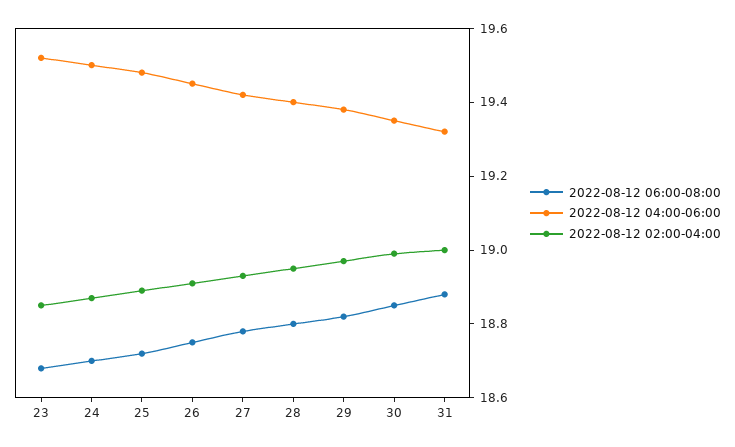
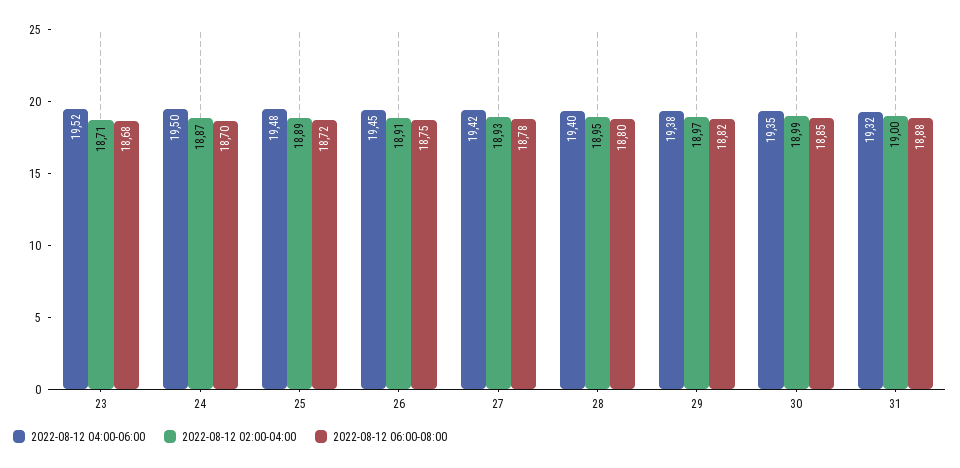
  {
    "2022-08-12 06:00-08:00": {
      "23": 18.68,
      "24": 18.7,
      "25": 18.72,
      "26": 18.75,
      "27": 18.78,
      "28": 18.8,
      "29": 18.82,
      "30": 18.85,
      "31": 18.88
    },
    "2022-08-12 04:00-06:00": {
      "23": 19.52,
      "24": 19.5,
      "25": 19.48,
      "26": 19.45,
      "27": 19.42,
      "28": 19.4,
      "29": 19.38,
      "30": 19.35,
      "31": 19.32
    },
    "2022-08-12 02:00-04:00": {
-     "23": 18.85,
+     "23": 18.71,
      "24": 18.87,
      "25": 18.89,
      "26": 18.91,
      "27": 18.93,
      "28": 18.95,
      "29": 18.97,
      "30": 18.99,
      "31": 19
    }
  }

